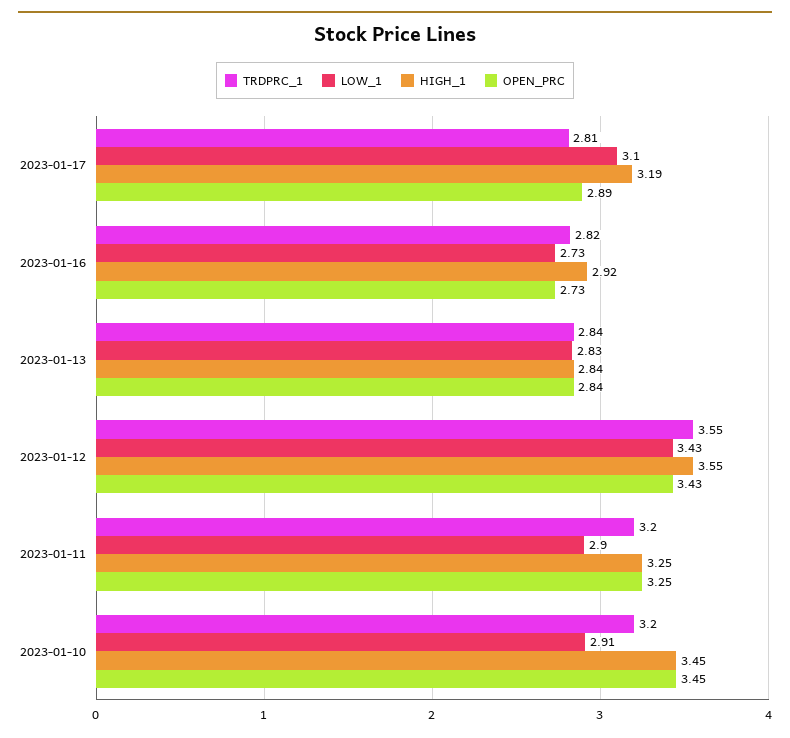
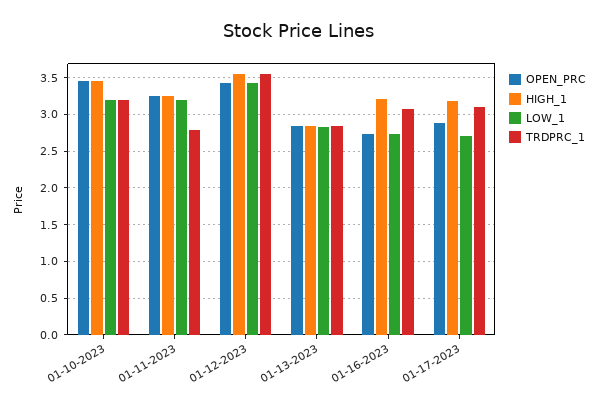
  {
    "TRDPRC_1": {
-     "2023-01-17": 2.81,
+     "2023-01-17": 3.1,
-     "2023-01-16": 2.82,
+     "2023-01-16": 3.1,
      "2023-01-13": 2.84,
      "2023-01-12": 3.55,
-     "2023-01-11": 3.2,
+     "2023-01-11": 2.8,
      "2023-01-10": 3.2
    },
    "LOW_1": {
-     "2023-01-17": 3.1,
+     "2023-01-17": 2.7,
      "2023-01-16": 2.73,
      "2023-01-13": 2.83,
      "2023-01-12": 3.43,
-     "2023-01-11": 2.9,
+     "2023-01-11": 3.2,
-     "2023-01-10": 2.91
+     "2023-01-10": 3.2
    },
    "HIGH_1": {
      "2023-01-17": 3.19,
-     "2023-01-16": 2.92,
+     "2023-01-16": 3.2,
      "2023-01-13": 2.84,
      "2023-01-12": 3.55,
      "2023-01-11": 3.25,
      "2023-01-10": 3.45
    },
    "OPEN_PRC": {
      "2023-01-17": 2.89,
      "2023-01-16": 2.73,
      "2023-01-13": 2.84,
      "2023-01-12": 3.43,
      "2023-01-11": 3.25,
      "2023-01-10": 3.45
    }
  }

